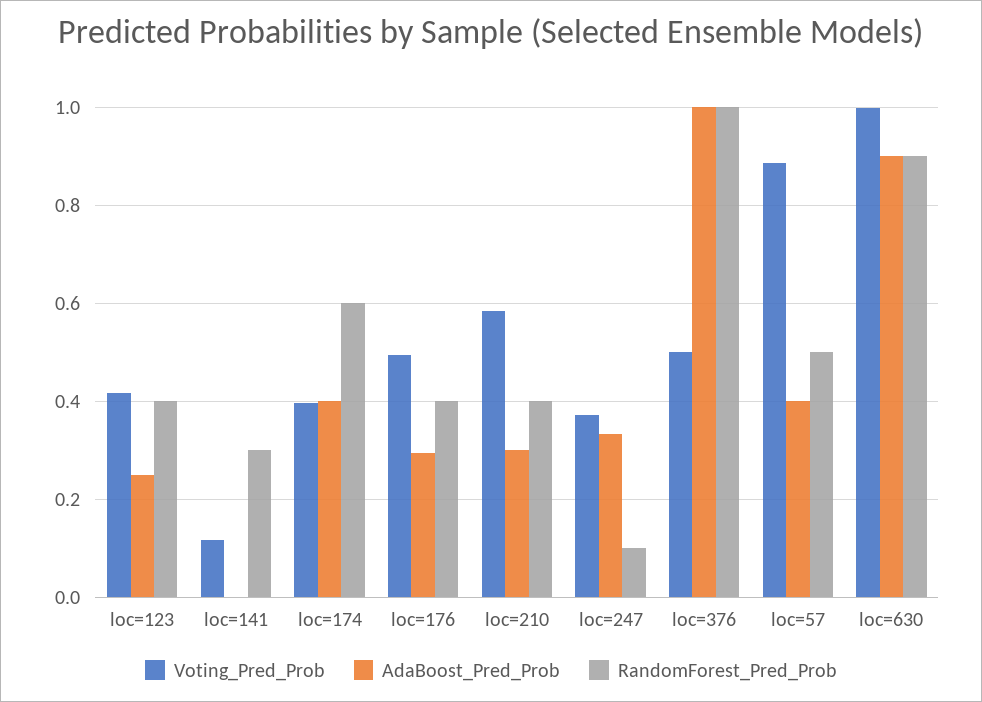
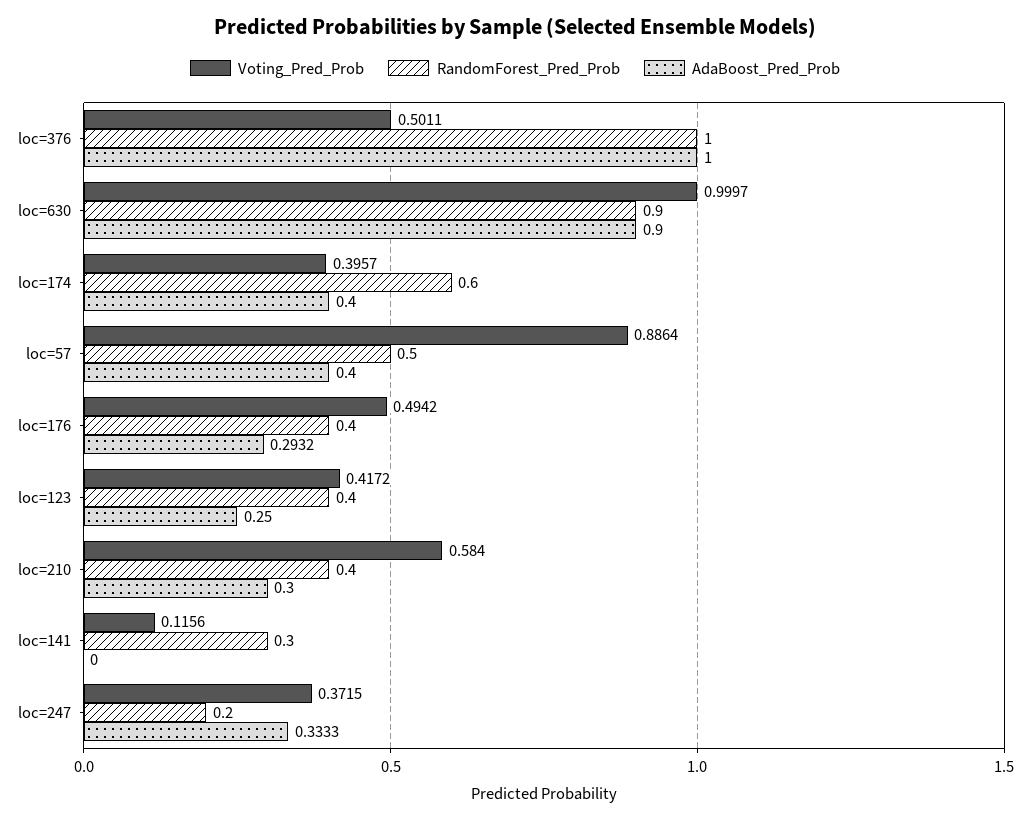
  {
    "Voting_Pred_Prob": {
      "loc=123": 0.4172,
      "loc=141": 0.1156,
      "loc=174": 0.3957,
      "loc=176": 0.4942,
      "loc=210": 0.584,
      "loc=247": 0.3715,
      "loc=376": 0.5011,
      "loc=57": 0.8864,
      "loc=630": 0.9997
    },
    "AdaBoost_Pred_Prob": {
      "loc=123": 0.25,
      "loc=141": 0,
      "loc=174": 0.4,
      "loc=176": 0.2932,
      "loc=210": 0.3,
      "loc=247": 0.3333,
      "loc=376": 1,
      "loc=57": 0.4,
      "loc=630": 0.9
    },
    "RandomForest_Pred_Prob": {
      "loc=123": 0.4,
      "loc=141": 0.3,
      "loc=174": 0.6,
      "loc=176": 0.4,
      "loc=210": 0.4,
-     "loc=247": 0.1,
+     "loc=247": 0.2,
      "loc=376": 1,
      "loc=57": 0.5,
      "loc=630": 0.9
    }
  }

